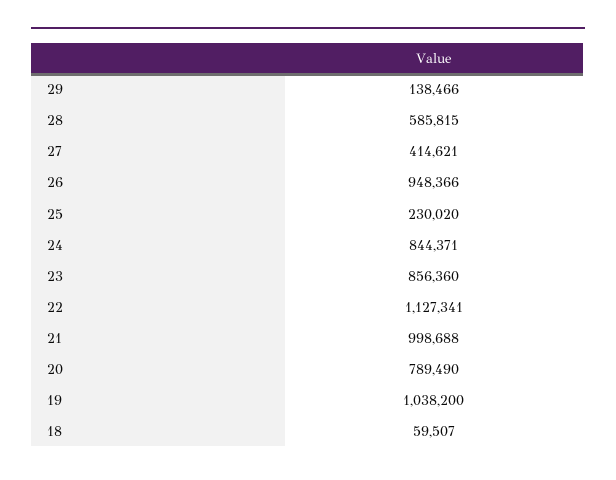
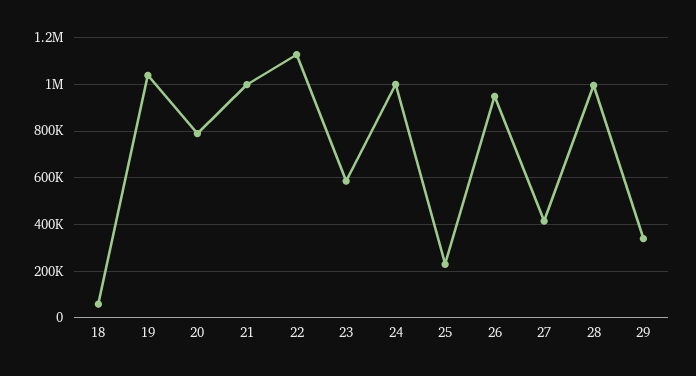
  {
-   "29": 138466,
+   "29": 350000,
-   "28": 585815,
+   "28": 1000000,
    "27": 414621,
    "26": 948366,
    "25": 230020,
-   "24": 844371,
+   "24": 1000000,
-   "23": 856360,
+   "23": 600000,
    "22": 1127341,
    "21": 998688,
    "20": 789490,
    "19": 1038200,
    "18": 59507
  }

